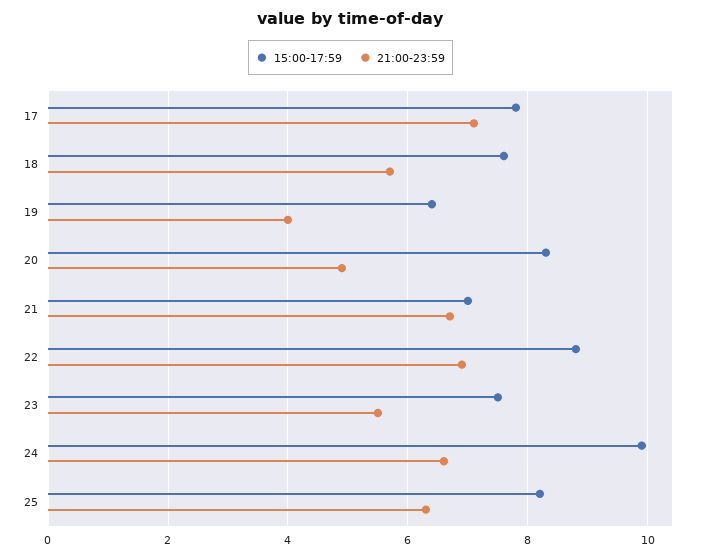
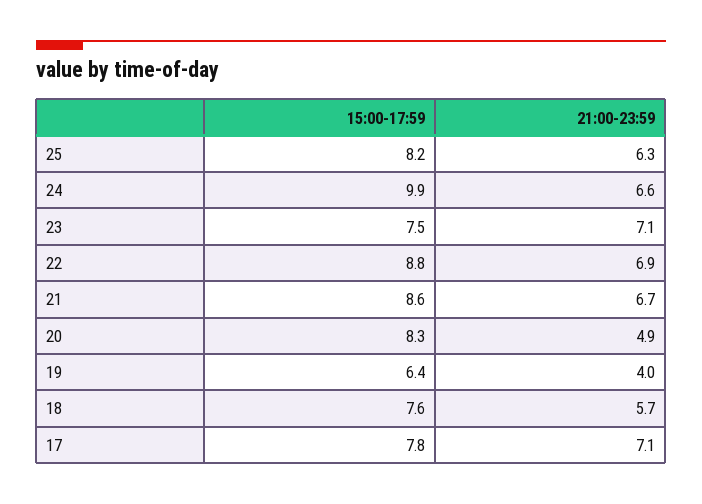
  {
    "15:00-17:59": {
      "17": 7.8,
      "18": 7.6,
      "19": 6.4,
      "20": 8.3,
-     "21": 7,
+     "21": 8.6,
      "22": 8.8,
      "23": 7.5,
      "24": 9.9,
      "25": 8.2
    },
    "21:00-23:59": {
      "17": 7.1,
      "18": 5.7,
      "19": 4,
      "20": 4.9,
      "21": 6.7,
      "22": 6.9,
-     "23": 5.5,
+     "23": 7.1,
      "24": 6.6,
      "25": 6.3
    }
  }

